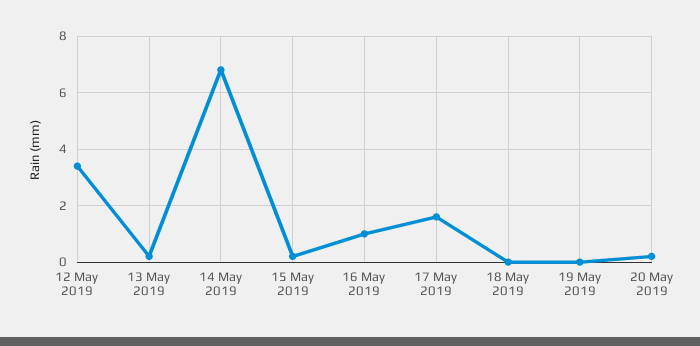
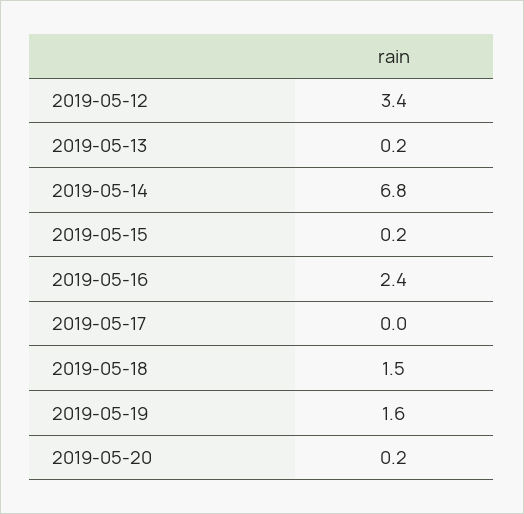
  {
    "12 May 2019": 3.4,
    "13 May 2019": 0.2,
    "14 May 2019": 6.8,
    "15 May 2019": 0.2,
-   "16 May 2019": 1,
+   "16 May 2019": 2.4,
-   "17 May 2019": 1.5,
+   "17 May 2019": 0,
-   "18 May 2019": 0,
+   "18 May 2019": 1.5,
-   "19 May 2019": 0,
+   "19 May 2019": 1.6,
    "20 May 2019": 0.2
  }

